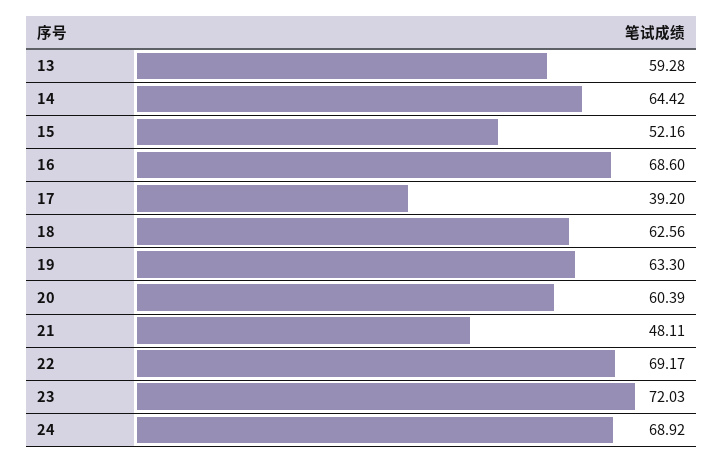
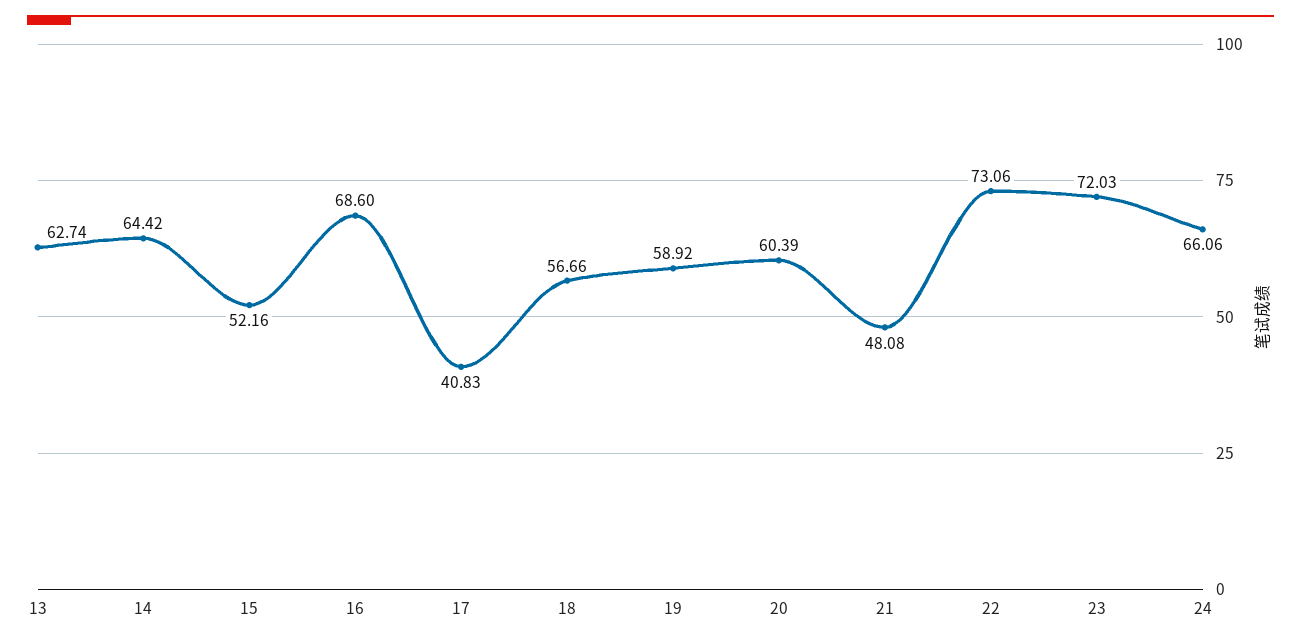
  {
-   "13": 59.28,
+   "13": 62.74,
    "14": 64.42,
    "15": 52.16,
    "16": 68.6,
-   "17": 39.2,
+   "17": 40.83,
-   "18": 62.56,
+   "18": 56.66,
-   "19": 63.3,
+   "19": 58.92,
    "20": 60.39,
-   "21": 48.11,
+   "21": 48.08,
-   "22": 69.17,
+   "22": 73.06,
    "23": 72.03,
-   "24": 68.92
+   "24": 66.06
  }

